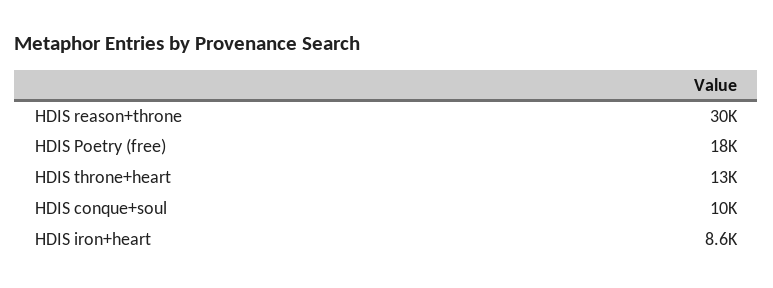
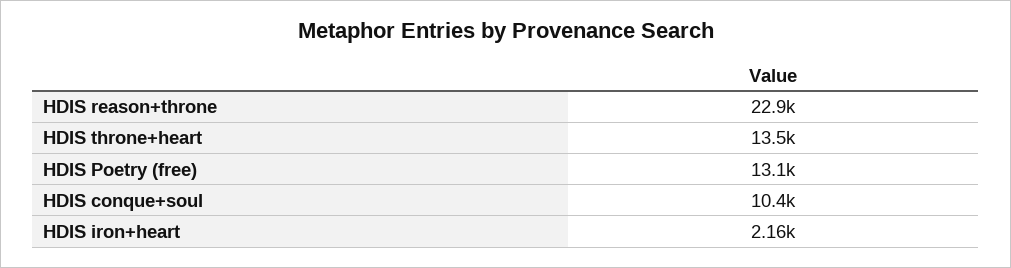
  {
-   "HDIS reason+throne": 30000,
+   "HDIS reason+throne": 22900,
-   "HDIS Poetry (free)": 18000,
+   "HDIS Poetry (free)": 13100,
    "HDIS throne+heart": 13500,
    "HDIS conque+soul": 10400,
-   "HDIS iron+heart": 8600
+   "HDIS iron+heart": 2160
  }

